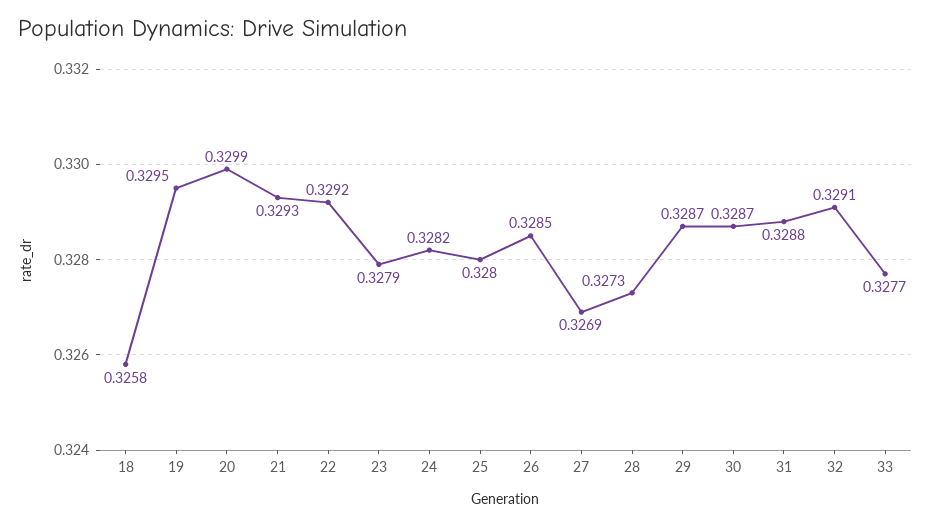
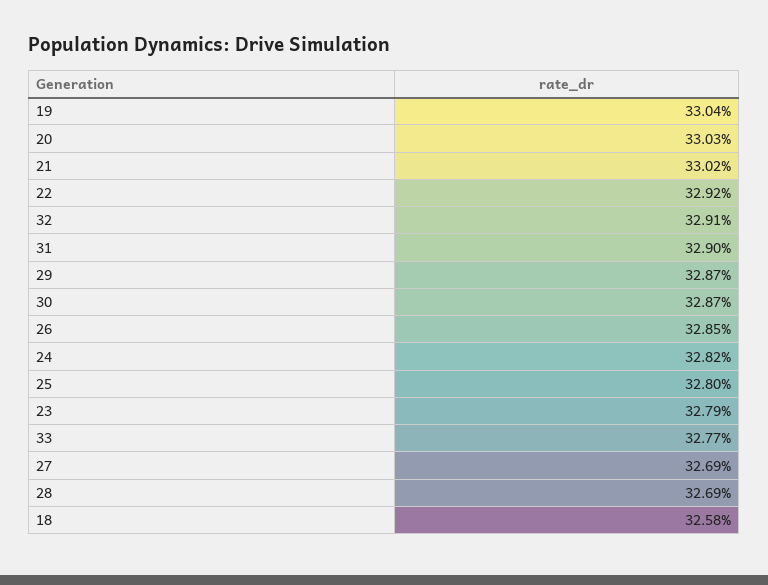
  {
    "18": 0.3258,
-   "19": 0.3295,
+   "19": 0.3304,
-   "20": 0.3299,
+   "20": 0.3303,
-   "21": 0.3293,
+   "21": 0.3302,
    "22": 0.3292,
    "23": 0.3279,
    "24": 0.3282,
    "25": 0.328,
    "26": 0.3285,
    "27": 0.3269,
-   "28": 0.3273,
+   "28": 0.3269,
    "29": 0.3287,
    "30": 0.3287,
-   "31": 0.3288,
+   "31": 0.329,
    "32": 0.3291,
    "33": 0.3277
  }

